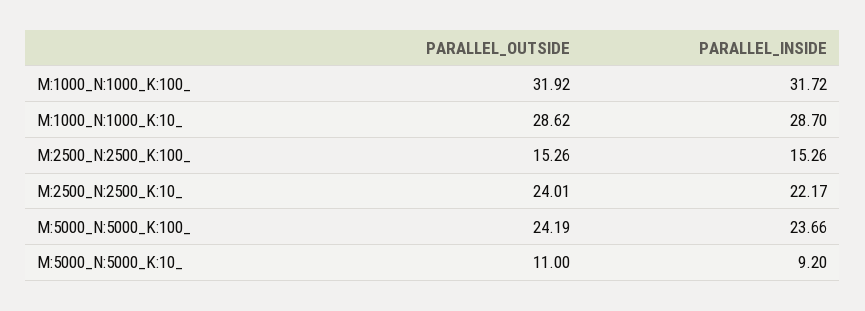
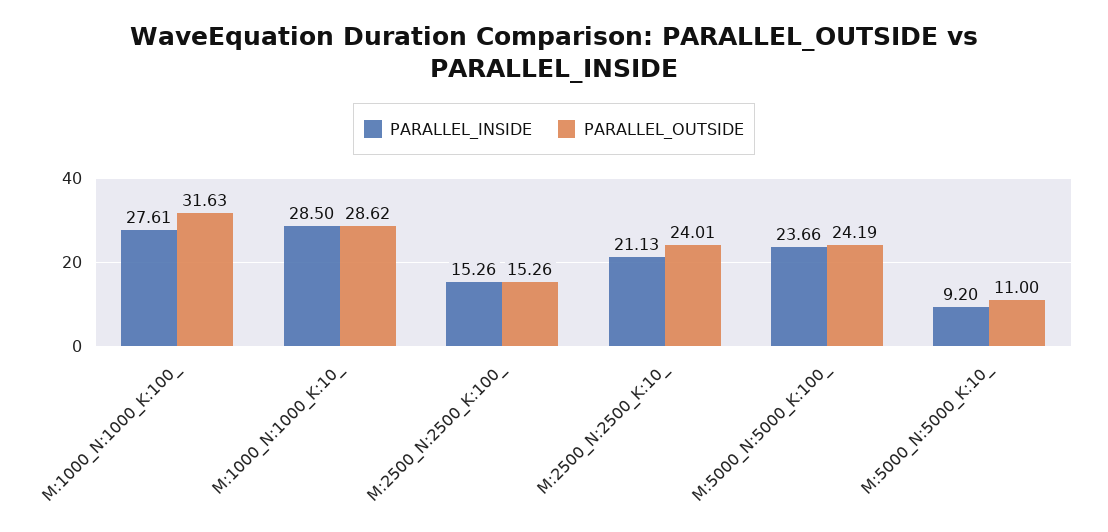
  {
    "PARALLEL_OUTSIDE": {
-     "M:1000_N:1000_K:100_": 31.92,
+     "M:1000_N:1000_K:100_": 31.63,
      "M:1000_N:1000_K:10_": 28.62,
      "M:2500_N:2500_K:100_": 15.26,
      "M:2500_N:2500_K:10_": 24.01,
      "M:5000_N:5000_K:100_": 24.19,
      "M:5000_N:5000_K:10_": 11
    },
    "PARALLEL_INSIDE": {
-     "M:1000_N:1000_K:100_": 31.72,
+     "M:1000_N:1000_K:100_": 27.61,
-     "M:1000_N:1000_K:10_": 28.7,
+     "M:1000_N:1000_K:10_": 28.5,
      "M:2500_N:2500_K:100_": 15.26,
-     "M:2500_N:2500_K:10_": 22.17,
+     "M:2500_N:2500_K:10_": 21.13,
      "M:5000_N:5000_K:100_": 23.66,
      "M:5000_N:5000_K:10_": 9.2
    }
  }

